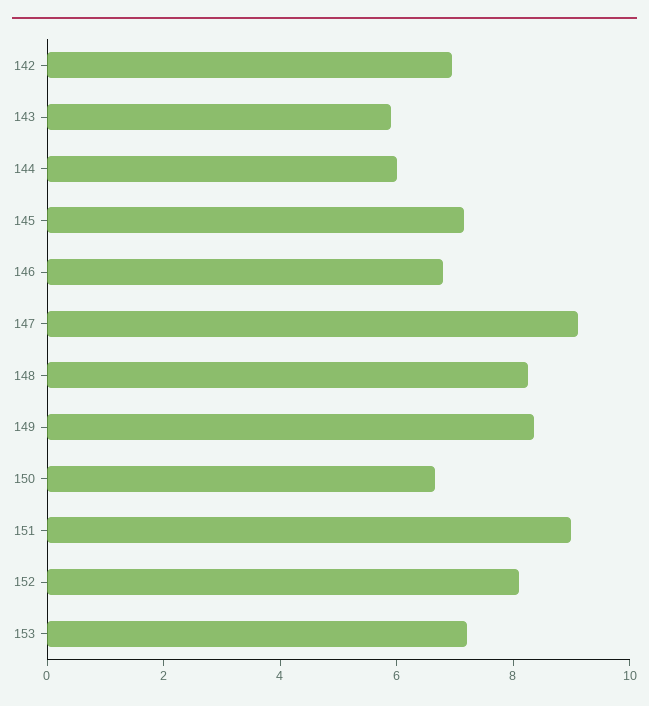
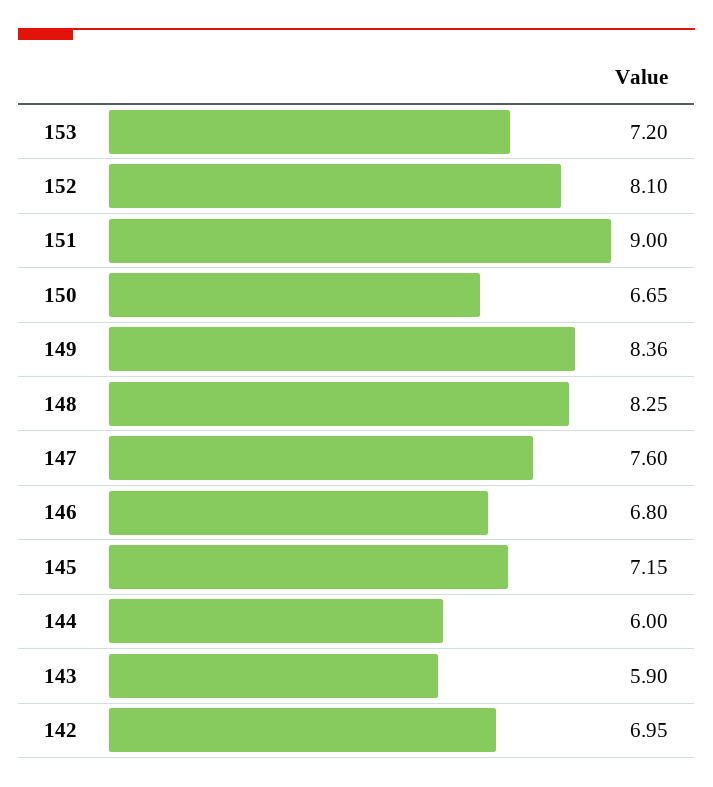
  {
    "142": 6.95,
    "143": 5.9,
    "144": 6,
    "145": 7.15,
    "146": 6.8,
-   "147": 9,
+   "147": 7.6,
    "148": 8.25,
    "149": 8.36,
    "150": 6.65,
    "151": 9,
    "152": 8.1,
    "153": 7.2
  }

